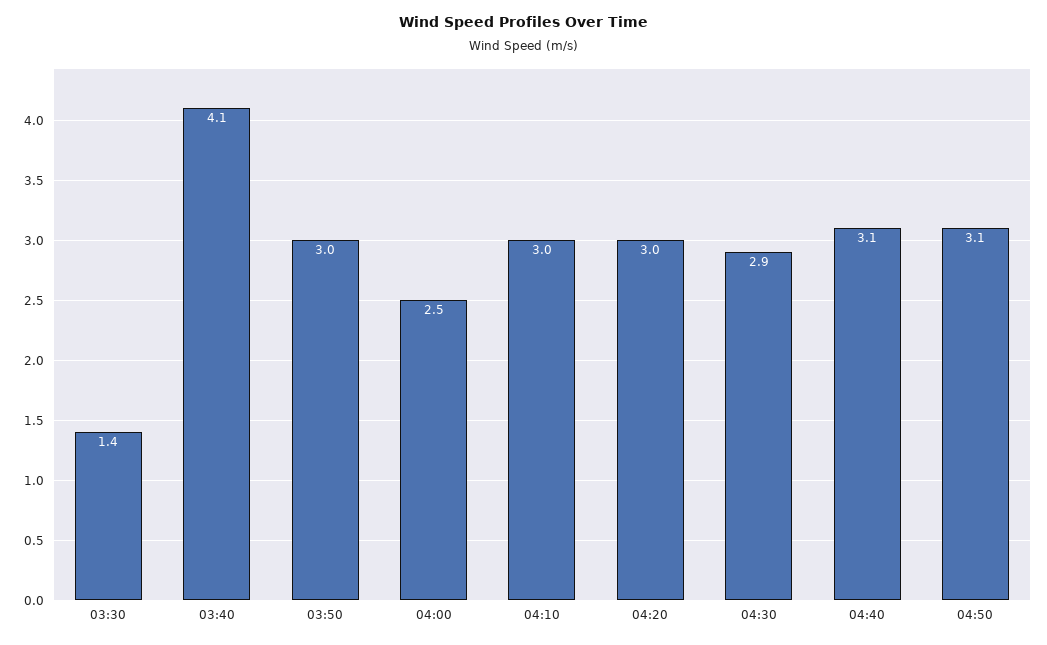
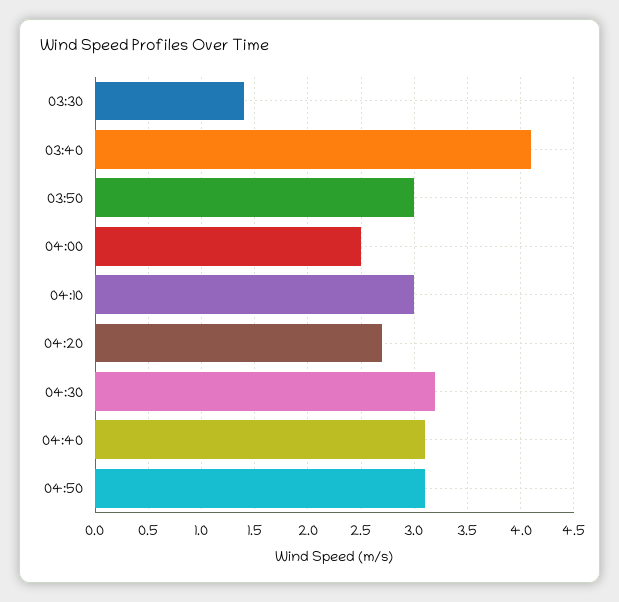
  {
    "03:30": 1.4,
    "03:40": 4.1,
    "03:50": 3,
    "04:00": 2.5,
    "04:10": 3,
-   "04:20": 3,
+   "04:20": 2.7,
-   "04:30": 2.9,
+   "04:30": 3.2,
    "04:40": 3.1,
    "04:50": 3.1
  }

